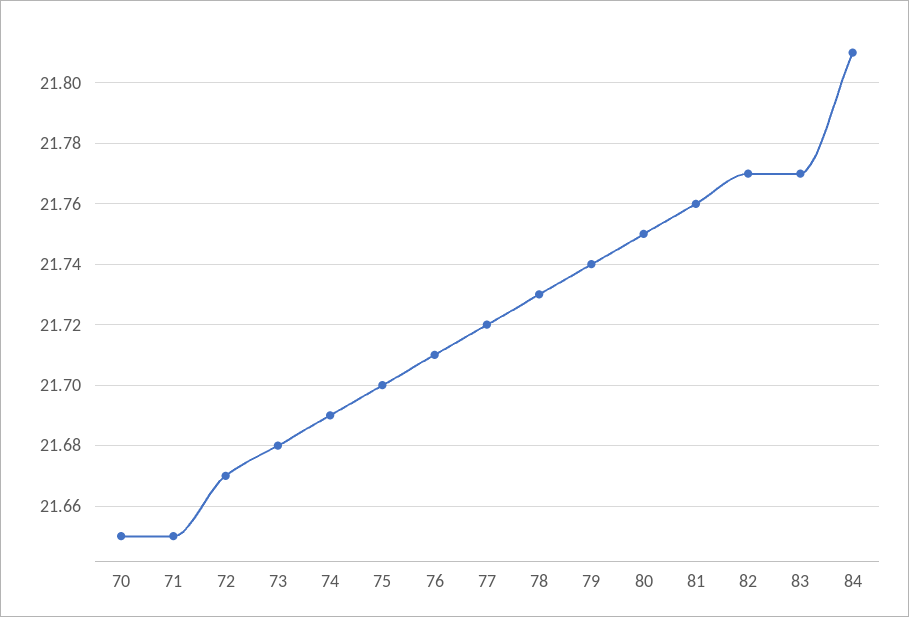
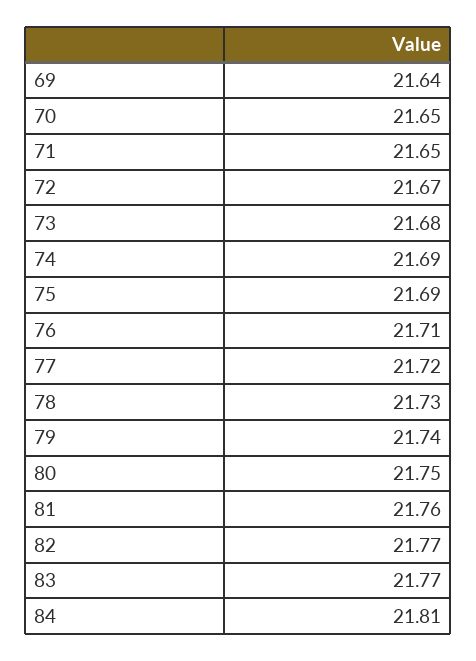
  {
    "70": 21.65,
    "71": 21.65,
    "72": 21.67,
    "73": 21.68,
    "74": 21.69,
-   "75": 21.7,
+   "75": 21.69,
    "76": 21.71,
    "77": 21.72,
    "78": 21.73,
    "79": 21.74,
    "80": 21.75,
    "81": 21.76,
    "82": 21.77,
    "83": 21.77,
-   "84": 21.81
+   "84": 21.81,
+   "69": 21.64
  }

